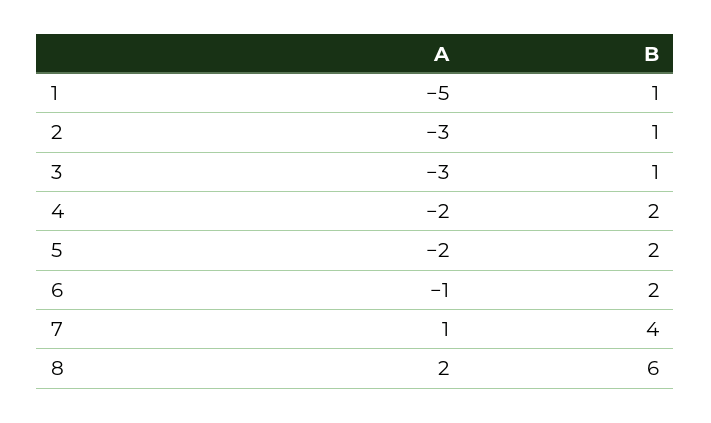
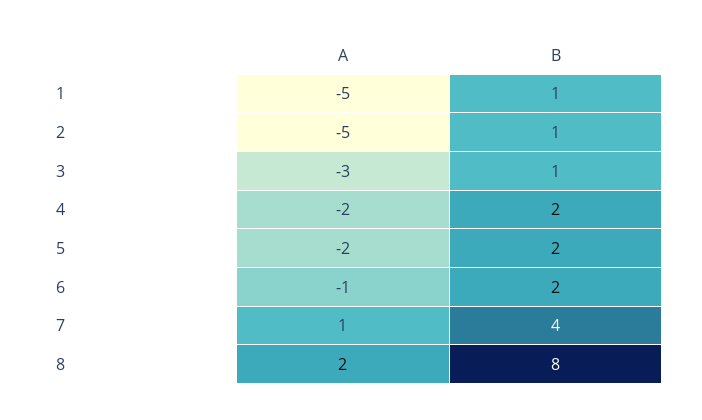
  {
    "A": {
      "1": -5,
-     "2": -3,
+     "2": -5,
      "3": -3,
      "4": -2,
      "5": -2,
      "6": -1,
      "7": 1,
      "8": 2
    },
    "B": {
      "1": 1,
      "2": 1,
      "3": 1,
      "4": 2,
      "5": 2,
      "6": 2,
      "7": 4,
-     "8": 6
+     "8": 8
    }
  }

